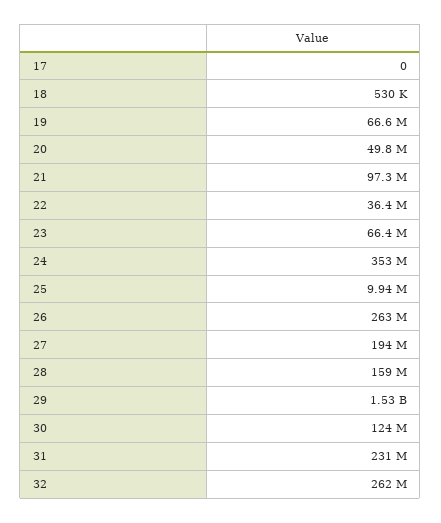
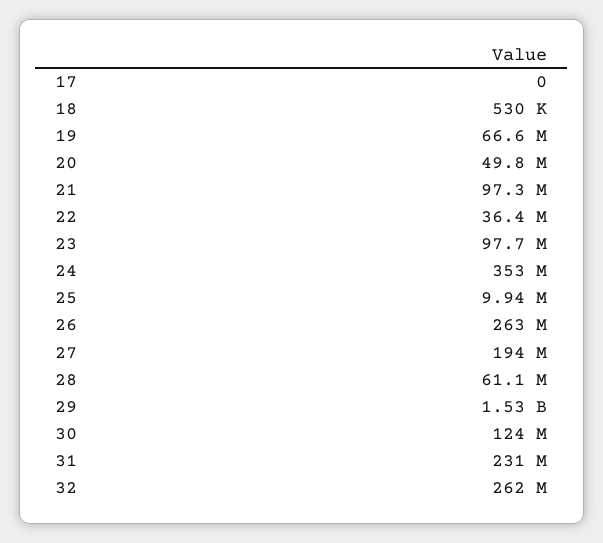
  {
    "17": 0,
    "18": 530000,
    "19": 66600000,
    "20": 49800000,
    "21": 97300000,
    "22": 36400000,
-   "23": 66400000,
+   "23": 97700000,
    "24": 353000000,
    "25": 9940000,
    "26": 263000000,
    "27": 194000000,
-   "28": 159000000,
+   "28": 61100000,
    "29": 1530000000,
    "30": 124000000,
    "31": 231000000,
    "32": 262000000
  }

